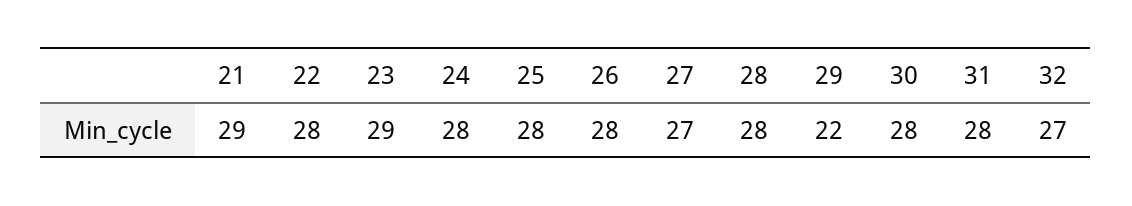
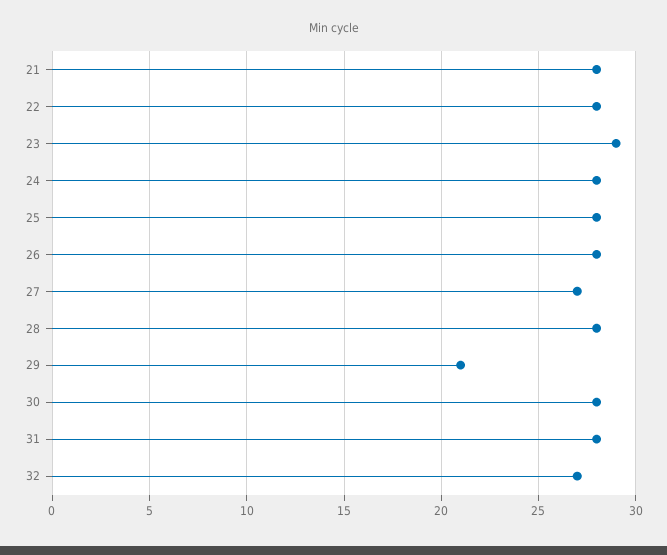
  {
-   "21": 29,
+   "21": 28,
    "22": 28,
    "23": 29,
    "24": 28,
    "25": 28,
    "26": 28,
    "27": 27,
    "28": 28,
-   "29": 22,
+   "29": 21,
    "30": 28,
    "31": 28,
    "32": 27
  }

